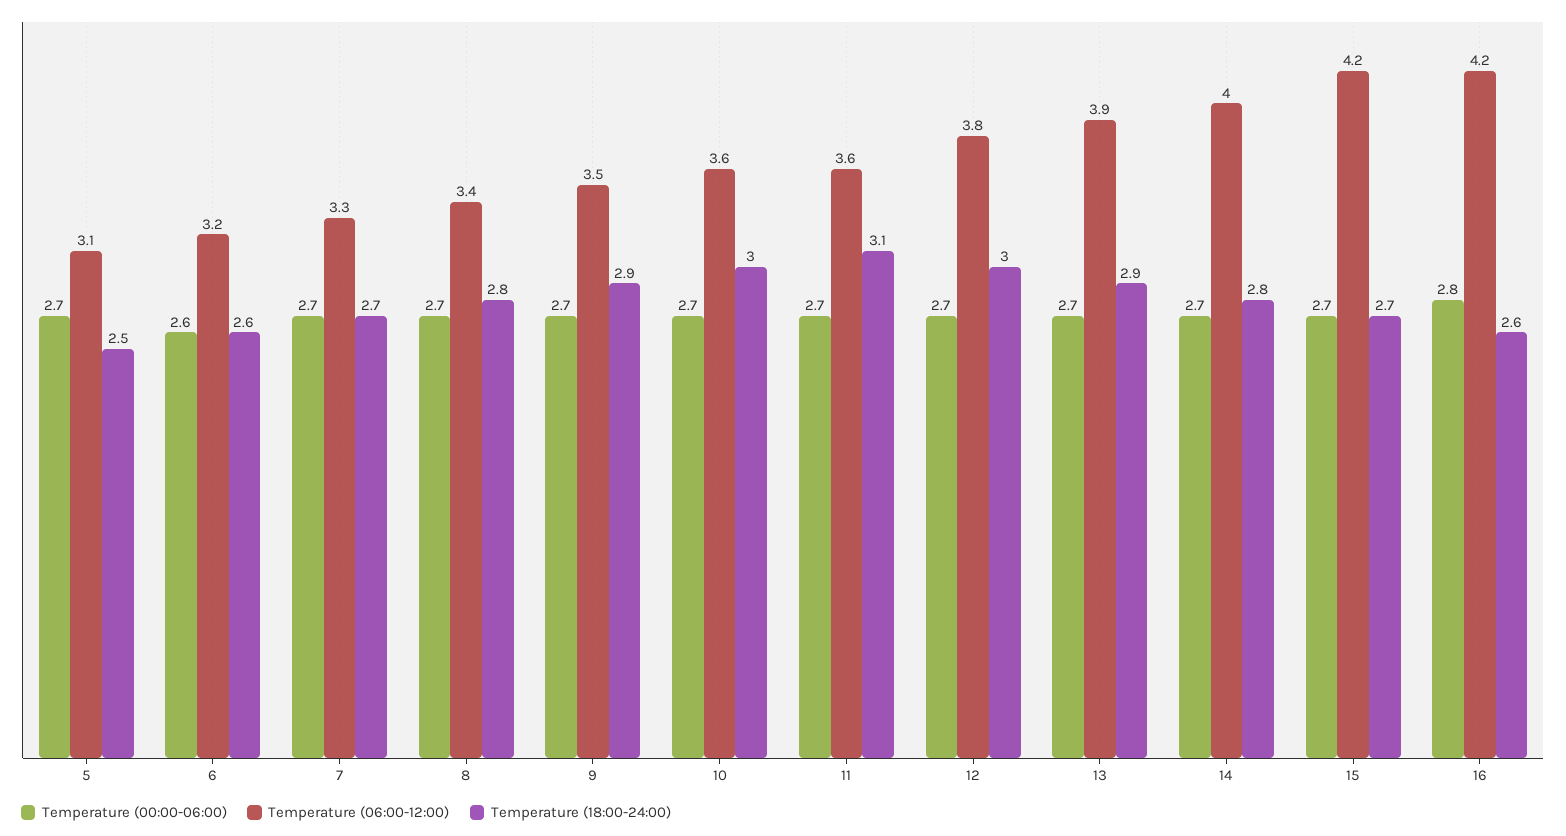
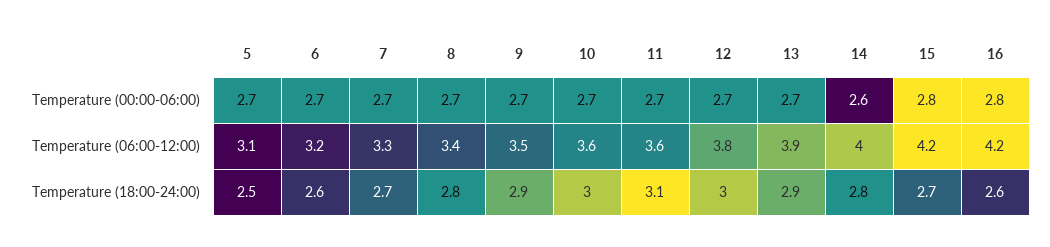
  {
    "Temperature (00:00-06:00)": {
      "5": 2.7,
-     "6": 2.6,
+     "6": 2.7,
      "7": 2.7,
      "8": 2.7,
      "9": 2.7,
      "10": 2.7,
      "11": 2.7,
      "12": 2.7,
      "13": 2.7,
-     "14": 2.7,
+     "14": 2.6,
-     "15": 2.7,
+     "15": 2.8,
      "16": 2.8
    },
    "Temperature (06:00-12:00)": {
      "5": 3.1,
      "6": 3.2,
      "7": 3.3,
      "8": 3.4,
      "9": 3.5,
      "10": 3.6,
      "11": 3.6,
      "12": 3.8,
      "13": 3.9,
      "14": 4,
      "15": 4.2,
      "16": 4.2
    },
    "Temperature (18:00-24:00)": {
      "5": 2.5,
      "6": 2.6,
      "7": 2.7,
      "8": 2.8,
      "9": 2.9,
      "10": 3,
      "11": 3.1,
      "12": 3,
      "13": 2.9,
      "14": 2.8,
      "15": 2.7,
      "16": 2.6
    }
  }

